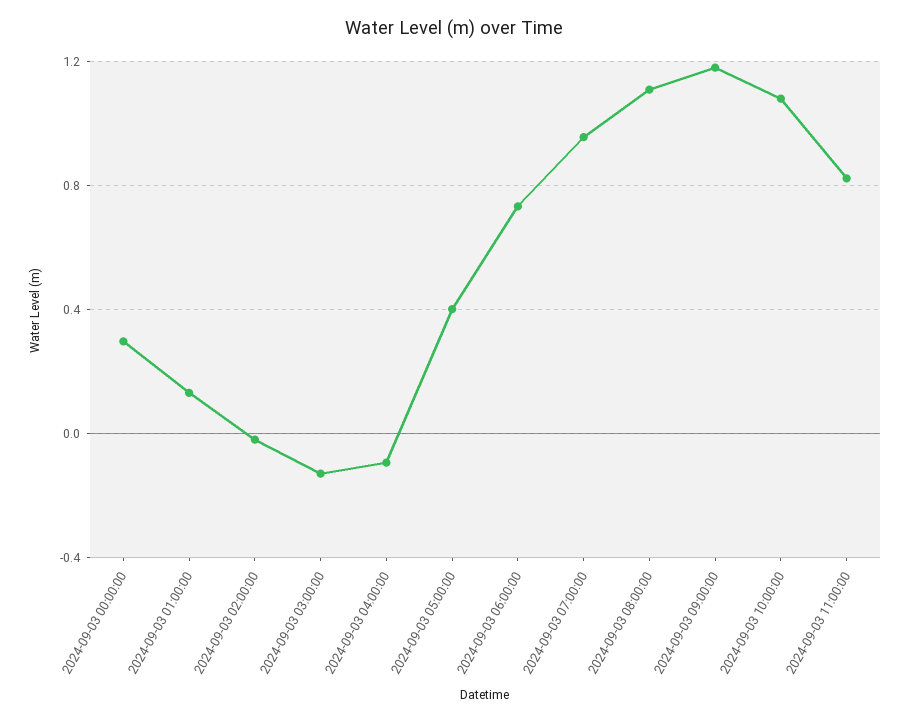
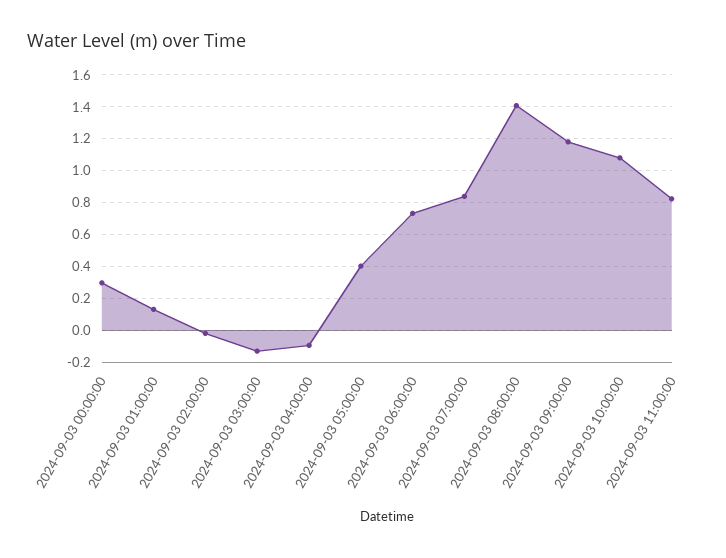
  {
    "2024-09-03 00:00:00": 0.3,
    "2024-09-03 01:00:00": 0.15,
    "2024-09-03 02:00:00": 0,
    "2024-09-03 03:00:00": -0.15,
    "2024-09-03 04:00:00": -0.1,
    "2024-09-03 05:00:00": 0.4,
    "2024-09-03 06:00:00": 0.75,
-   "2024-09-03 07:00:00": 0.95,
+   "2024-09-03 07:00:00": 0.85,
-   "2024-09-03 08:00:00": 1.1,
+   "2024-09-03 08:00:00": 1.4,
    "2024-09-03 09:00:00": 1.2,
    "2024-09-03 10:00:00": 1.1,
    "2024-09-03 11:00:00": 0.8
  }

